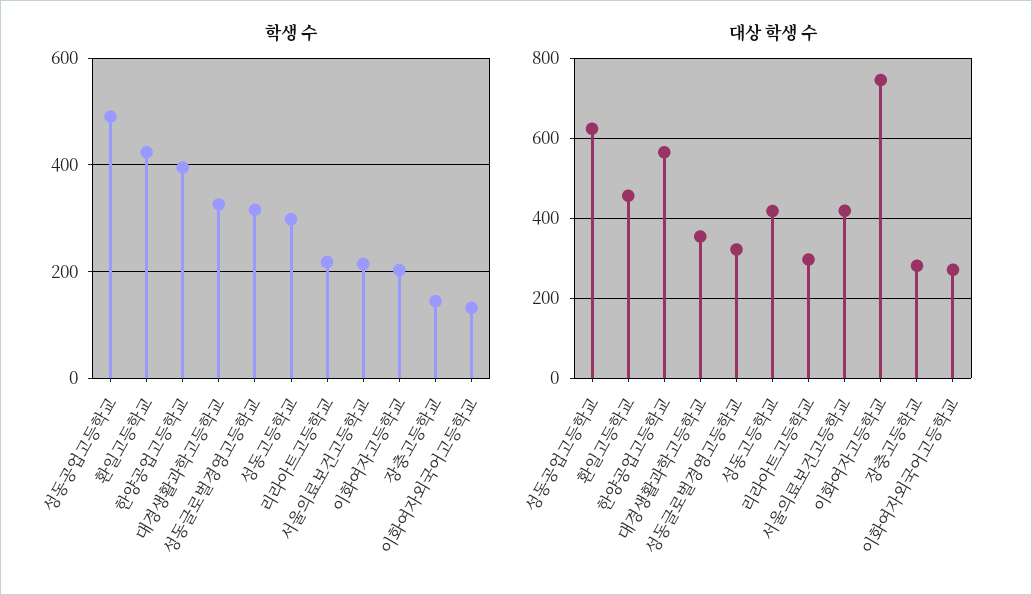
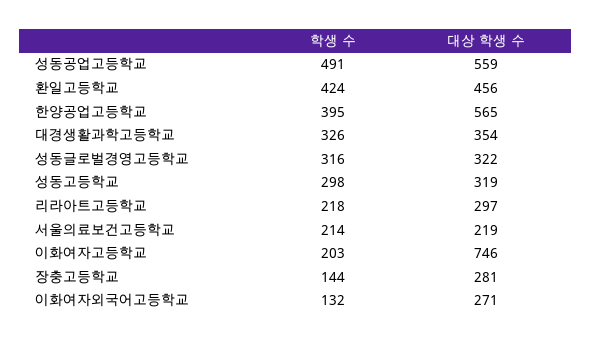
  {
    "학생 수": {
      "성동공업고등학교": 491,
      "환일고등학교": 424,
      "한양공업고등학교": 395,
      "대경생활과학고등학교": 326,
      "성동글로벌경영고등학교": 316,
      "성동고등학교": 298,
      "리라아트고등학교": 218,
      "서울의료보건고등학교": 214,
      "이화여자고등학교": 203,
      "장충고등학교": 144,
      "이화여자외국어고등학교": 132
    },
    "대상 학생 수": {
-     "성동공업고등학교": 620,
+     "성동공업고등학교": 559,
      "환일고등학교": 456,
      "한양공업고등학교": 565,
      "대경생활과학고등학교": 354,
      "성동글로벌경영고등학교": 322,
-     "성동고등학교": 420,
+     "성동고등학교": 319,
      "리라아트고등학교": 297,
-     "서울의료보건고등학교": 420,
+     "서울의료보건고등학교": 219,
      "이화여자고등학교": 746,
      "장충고등학교": 281,
      "이화여자외국어고등학교": 271
    }
  }

